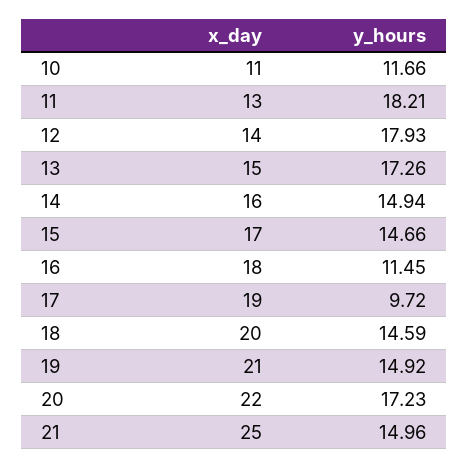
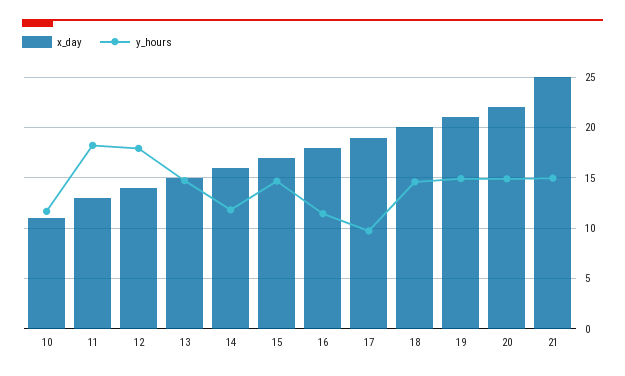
  {
    "x_day": {
      "10": 11,
      "11": 13,
      "12": 14,
      "13": 15,
      "14": 16,
      "15": 17,
      "16": 18,
      "17": 19,
      "18": 20,
      "19": 21,
      "20": 22,
      "21": 25
    },
    "y_hours": {
      "10": 11.66,
      "11": 18.21,
      "12": 17.93,
-     "13": 17.26,
+     "13": 15,
-     "14": 14.94,
+     "14": 12,
      "15": 14.66,
      "16": 11.45,
      "17": 9.72,
      "18": 14.59,
      "19": 14.92,
-     "20": 17.23,
+     "20": 15,
      "21": 14.96
    }
  }

